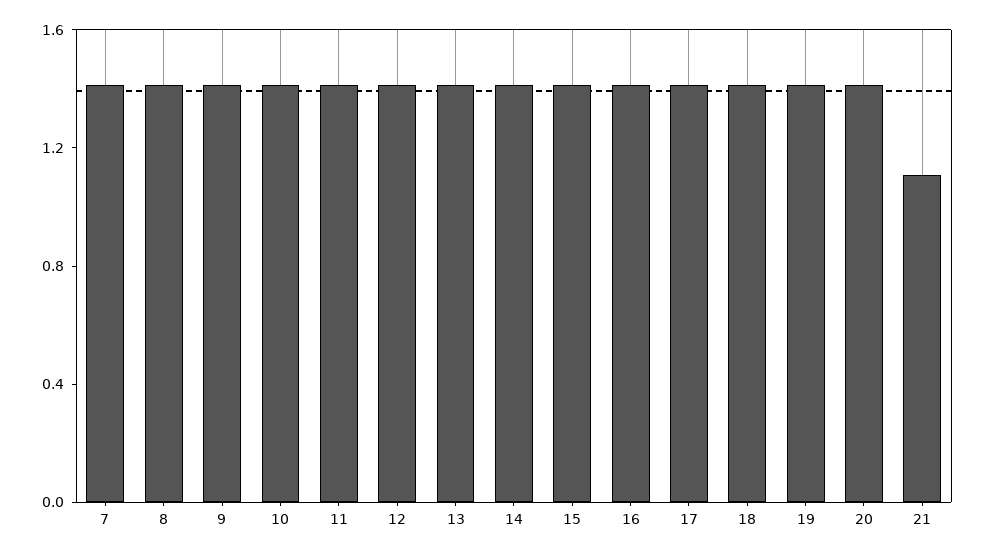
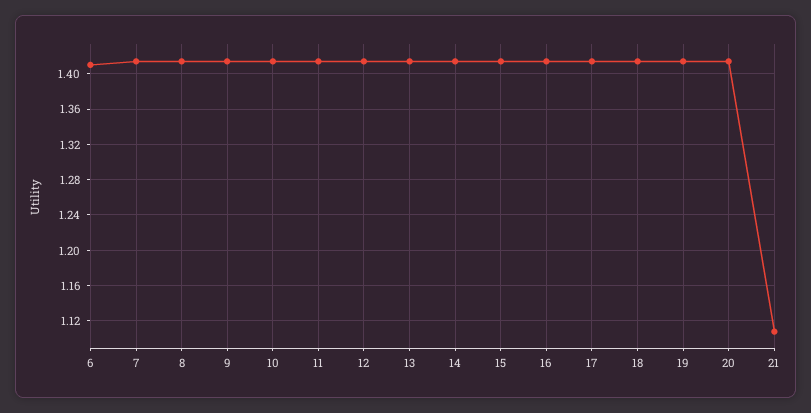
  {
    "7": 1.41,
    "8": 1.41,
    "9": 1.41,
    "10": 1.41,
    "11": 1.41,
    "12": 1.41,
    "13": 1.41,
    "14": 1.41,
    "15": 1.41,
    "16": 1.41,
    "17": 1.41,
    "18": 1.41,
    "19": 1.41,
    "20": 1.41,
-   "21": 1.11
+   "21": 1.11,
+   "6": 1.41
  }

